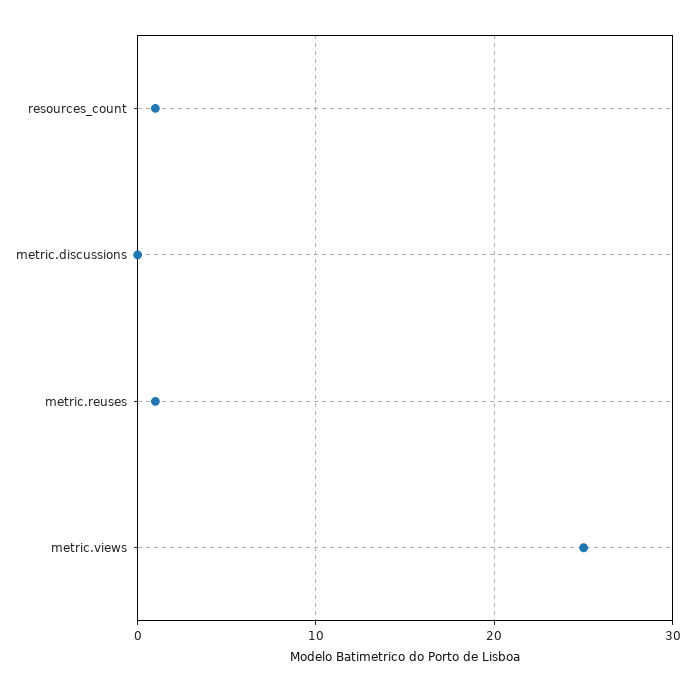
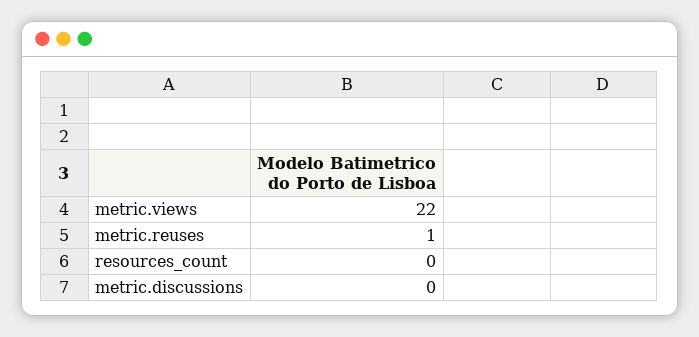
  {
-   "resources_count": 1,
+   "resources_count": 0,
    "metric.discussions": 0,
    "metric.reuses": 1,
-   "metric.views": 25
+   "metric.views": 22
  }

